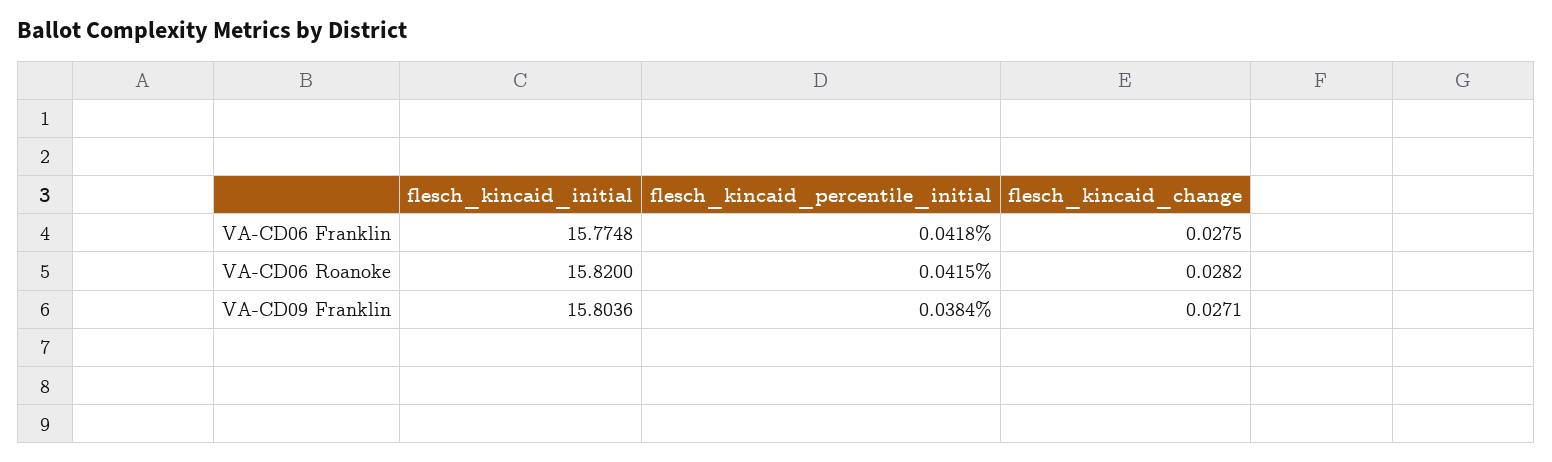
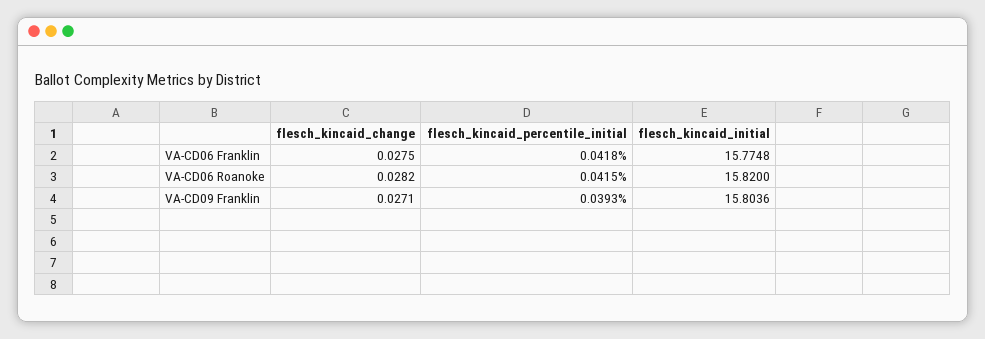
  {
    "flesch_kincaid_initial": {
      "VA-CD06 Franklin": 15.7748,
      "VA-CD06 Roanoke": 15.82,
      "VA-CD09 Franklin": 15.8036
    },
    "flesch_kincaid_percentile_initial": {
      "VA-CD06 Franklin": 0.0418,
      "VA-CD06 Roanoke": 0.0415,
-     "VA-CD09 Franklin": 0.0384
+     "VA-CD09 Franklin": 0.0393
    },
    "flesch_kincaid_change": {
      "VA-CD06 Franklin": 0.0275,
      "VA-CD06 Roanoke": 0.0282,
      "VA-CD09 Franklin": 0.0271
    }
  }

